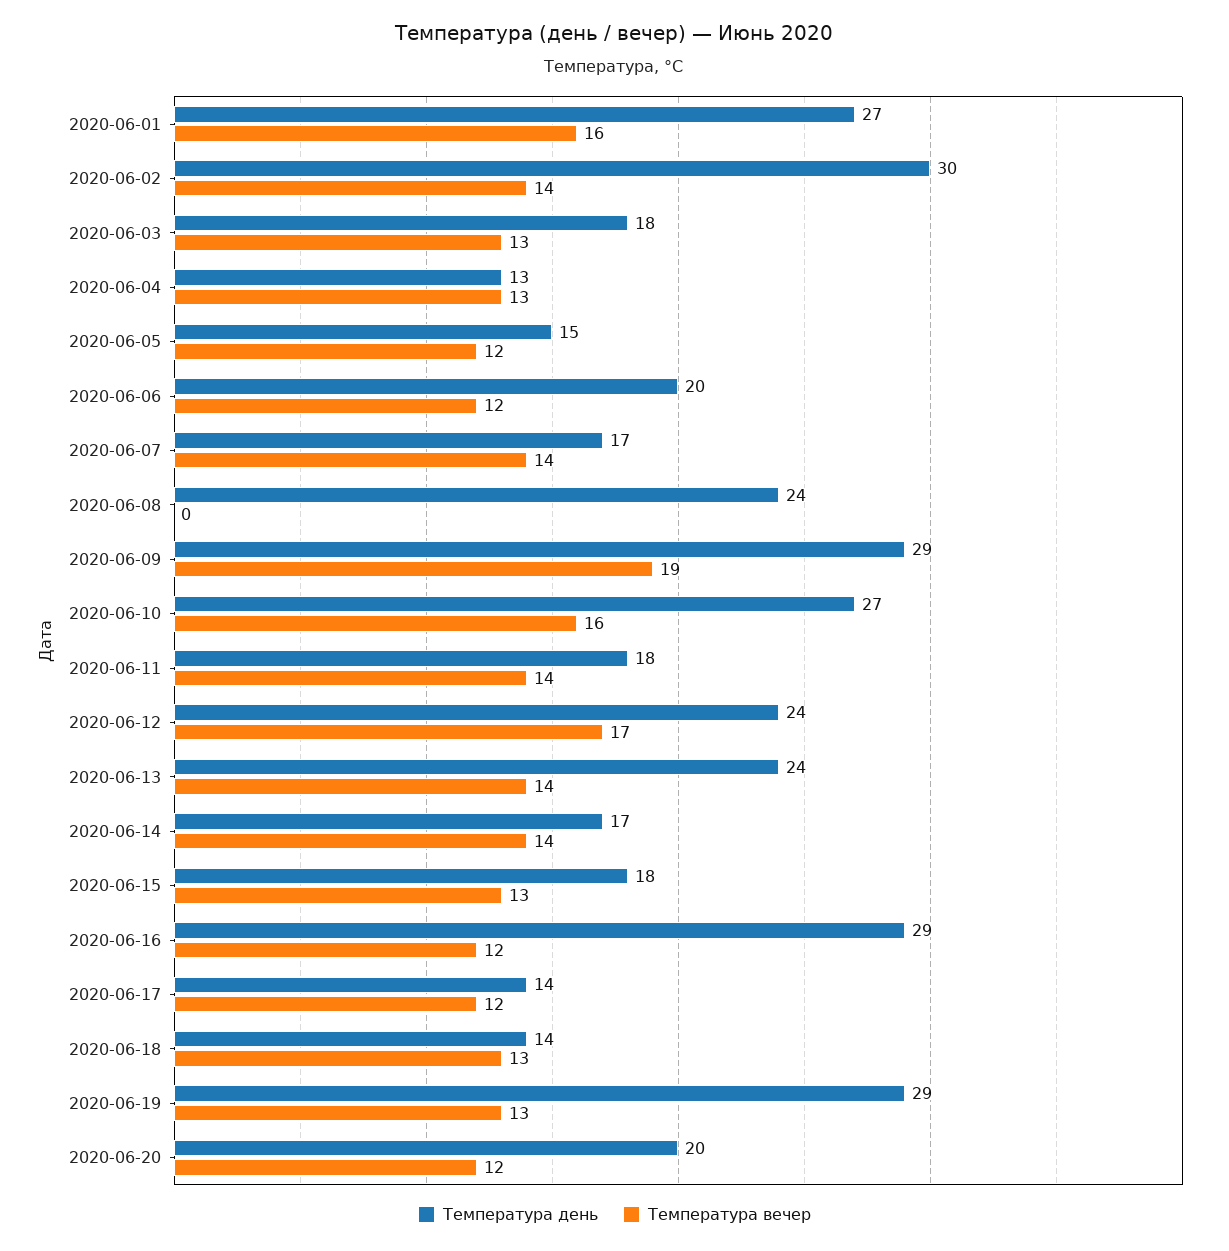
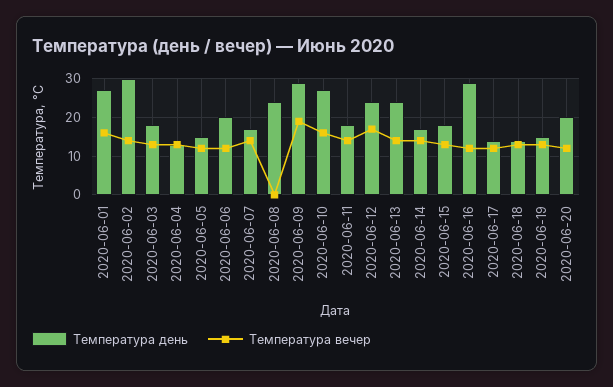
  {
    "Температура день": {
      "2020-06-01": 27,
      "2020-06-02": 30,
      "2020-06-03": 18,
      "2020-06-04": 13,
      "2020-06-05": 15,
      "2020-06-06": 20,
      "2020-06-07": 17,
      "2020-06-08": 24,
      "2020-06-09": 29,
      "2020-06-10": 27,
      "2020-06-11": 18,
      "2020-06-12": 24,
      "2020-06-13": 24,
      "2020-06-14": 17,
      "2020-06-15": 18,
      "2020-06-16": 29,
      "2020-06-17": 14,
      "2020-06-18": 14,
-     "2020-06-19": 29,
+     "2020-06-19": 15,
      "2020-06-20": 20
    },
    "Температура вечер": {
      "2020-06-01": 16,
      "2020-06-02": 14,
      "2020-06-03": 13,
      "2020-06-04": 13,
      "2020-06-05": 12,
      "2020-06-06": 12,
      "2020-06-07": 14,
      "2020-06-08": 0,
      "2020-06-09": 19,
      "2020-06-10": 16,
      "2020-06-11": 14,
      "2020-06-12": 17,
      "2020-06-13": 14,
      "2020-06-14": 14,
      "2020-06-15": 13,
      "2020-06-16": 12,
      "2020-06-17": 12,
      "2020-06-18": 13,
      "2020-06-19": 13,
      "2020-06-20": 12
    }
  }

